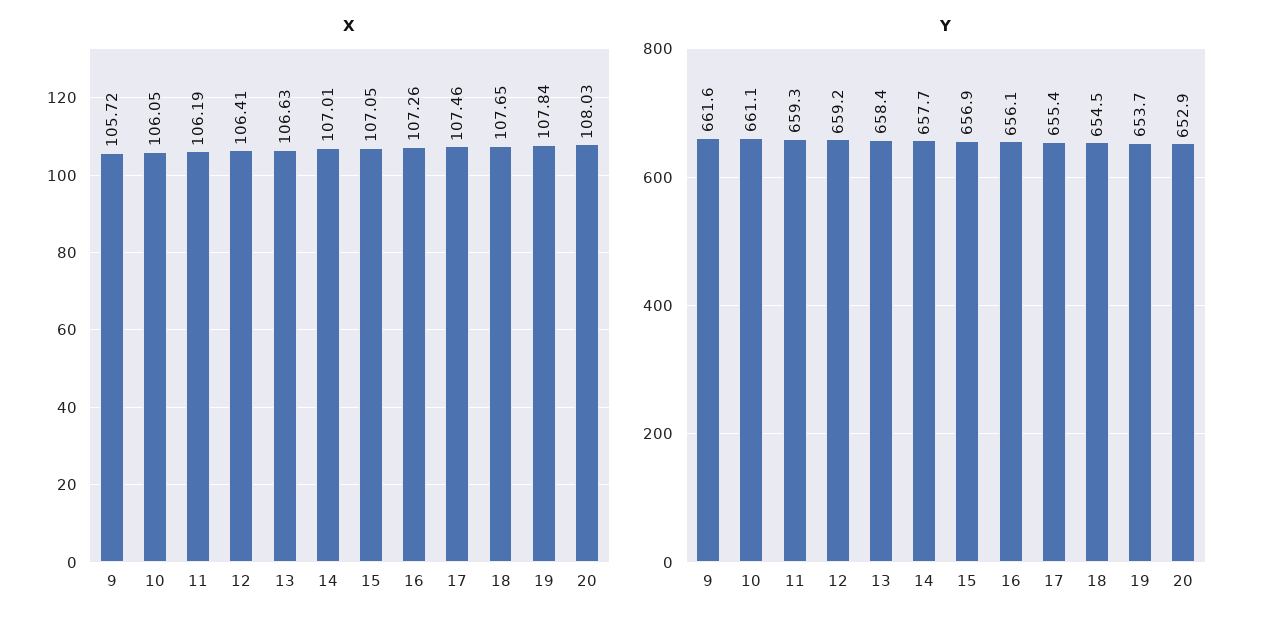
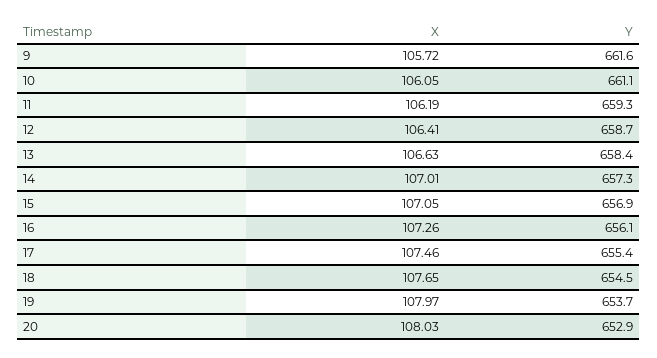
  {
    "X": {
      "9": 105.72,
      "10": 106.05,
      "11": 106.19,
      "12": 106.41,
      "13": 106.63,
      "14": 107.01,
      "15": 107.05,
      "16": 107.26,
      "17": 107.46,
      "18": 107.65,
-     "19": 107.84,
+     "19": 107.97,
      "20": 108.03
    },
    "Y": {
      "9": 661.6,
      "10": 661.1,
      "11": 659.3,
-     "12": 659.2,
+     "12": 658.7,
      "13": 658.4,
-     "14": 657.7,
+     "14": 657.3,
      "15": 656.9,
      "16": 656.1,
      "17": 655.4,
      "18": 654.5,
      "19": 653.7,
      "20": 652.9
    }
  }

